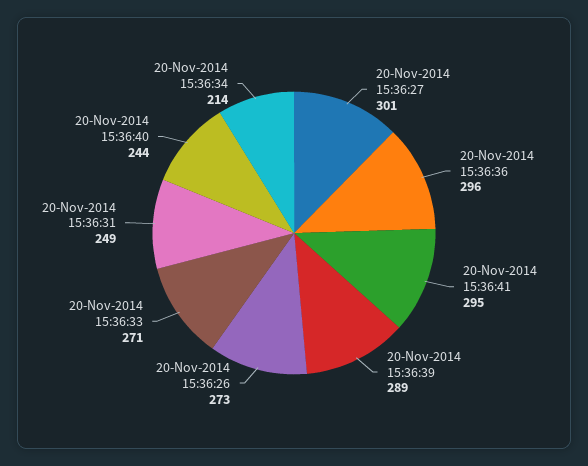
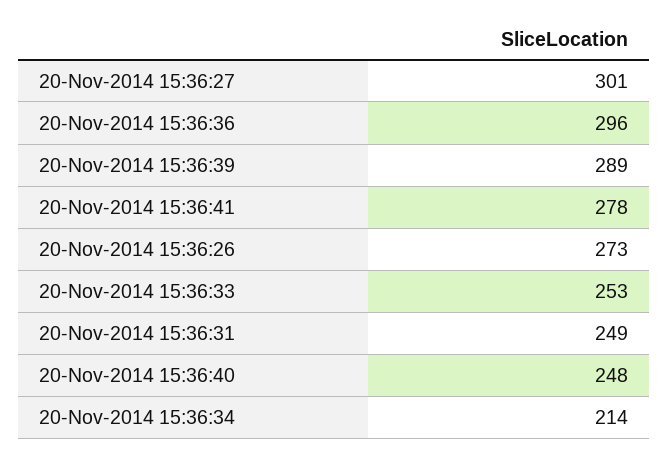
  {
    "20-Nov-2014 15:36:27": 301,
    "20-Nov-2014 15:36:36": 296,
-   "20-Nov-2014 15:36:41": 295,
+   "20-Nov-2014 15:36:41": 278,
    "20-Nov-2014 15:36:39": 289,
    "20-Nov-2014 15:36:26": 273,
-   "20-Nov-2014 15:36:33": 271,
+   "20-Nov-2014 15:36:33": 253,
    "20-Nov-2014 15:36:31": 249,
-   "20-Nov-2014 15:36:40": 244,
+   "20-Nov-2014 15:36:40": 248,
    "20-Nov-2014 15:36:34": 214
  }

